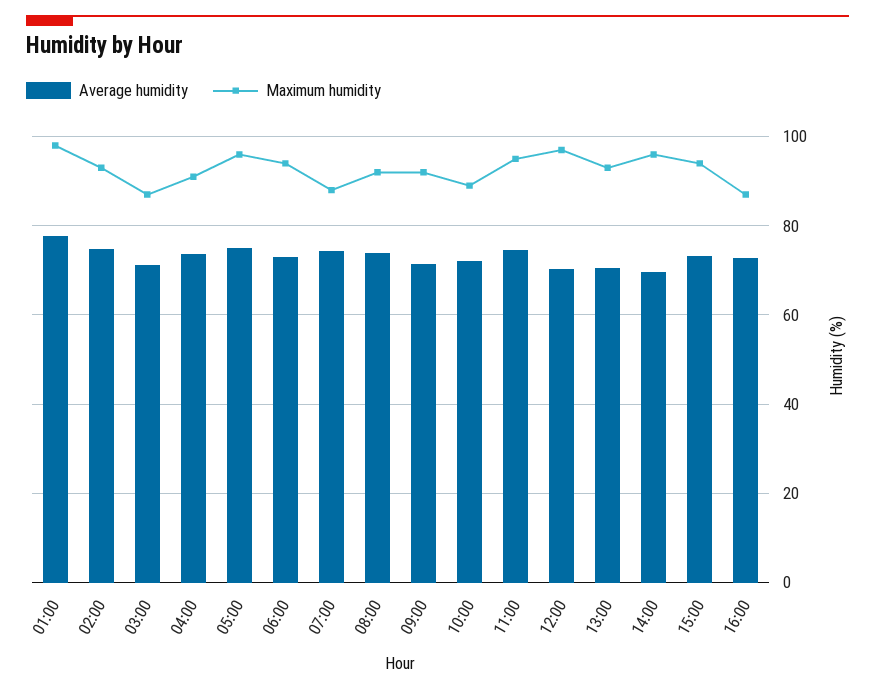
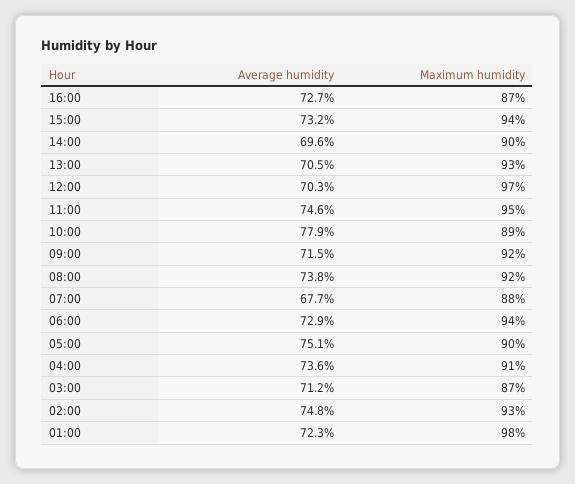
  {
    "Average humidity": {
-     "01:00": 78,
+     "01:00": 72.3,
      "02:00": 74.8,
      "03:00": 71.2,
      "04:00": 73.6,
      "05:00": 75.1,
      "06:00": 72.9,
-     "07:00": 74,
+     "07:00": 67.7,
      "08:00": 73.8,
      "09:00": 71.5,
-     "10:00": 72,
+     "10:00": 77.9,
      "11:00": 74.6,
      "12:00": 70.3,
      "13:00": 70.5,
      "14:00": 69.6,
      "15:00": 73.2,
      "16:00": 72.7
    },
    "Maximum humidity": {
      "01:00": 98,
      "02:00": 93,
      "03:00": 87,
      "04:00": 91,
-     "05:00": 96,
+     "05:00": 90,
      "06:00": 94,
      "07:00": 88,
      "08:00": 92,
      "09:00": 92,
      "10:00": 89,
      "11:00": 95,
      "12:00": 97,
      "13:00": 93,
-     "14:00": 96,
+     "14:00": 90,
      "15:00": 94,
      "16:00": 87
    }
  }

